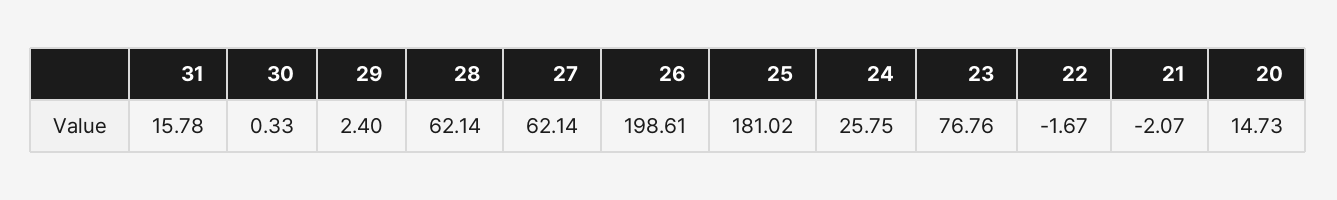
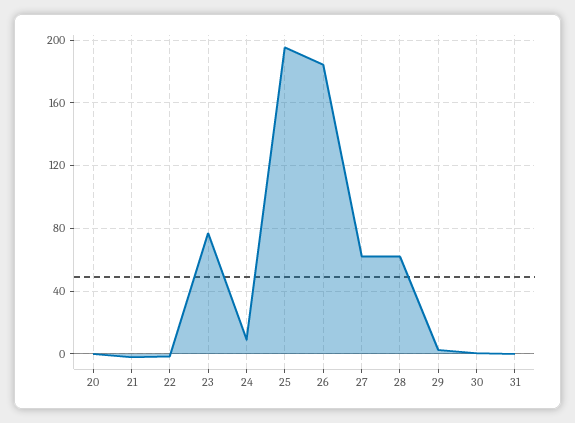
  {
-   "31": 15.78,
+   "31": 0,
    "30": 0.33,
    "29": 2.4,
    "28": 62.14,
    "27": 62.14,
-   "26": 198.61,
+   "26": 185,
-   "25": 181.02,
+   "25": 195,
-   "24": 25.75,
+   "24": 10,
    "23": 76.76,
    "22": -1.67,
    "21": -2.07,
-   "20": 14.73
+   "20": 0
  }

